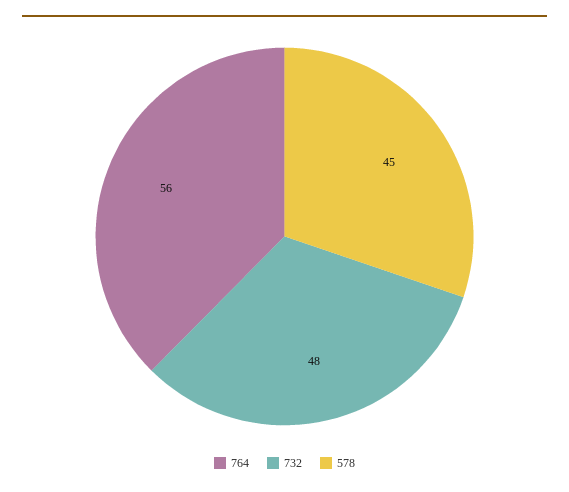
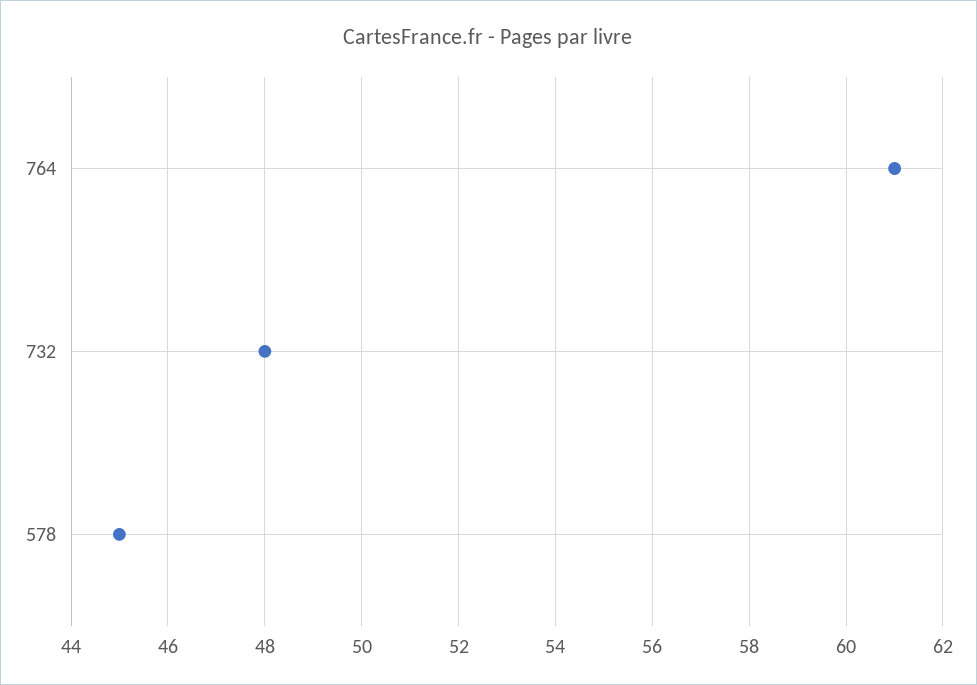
  {
-   "764": 56,
+   "764": 61,
    "732": 48,
    "578": 45
  }

